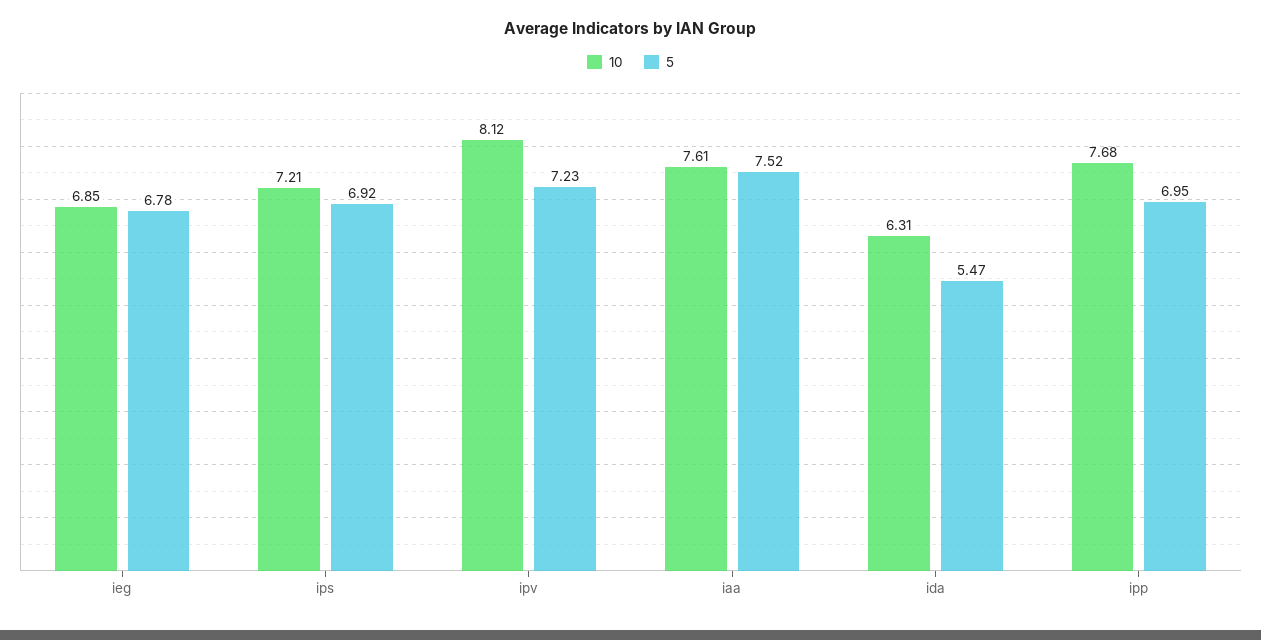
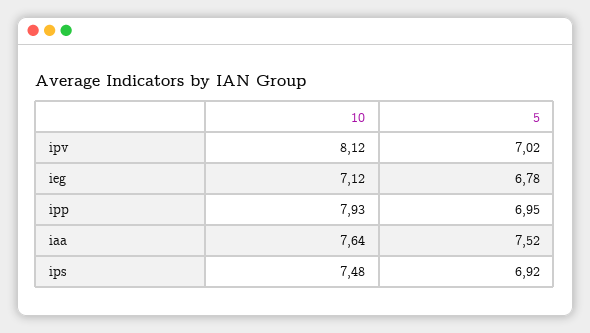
  {
    "10": {
-     "ieg": 6.85,
+     "ieg": 7.12,
-     "ips": 7.21,
+     "ips": 7.48,
      "ipv": 8.12,
-     "iaa": 7.61,
+     "iaa": 7.64,
-     "ida": 6.31,
-     "ipp": 7.68
+     "ipp": 7.93
    },
    "5": {
      "ieg": 6.78,
      "ips": 6.92,
-     "ipv": 7.23,
+     "ipv": 7.02,
      "iaa": 7.52,
-     "ida": 5.47,
      "ipp": 6.95
    }
  }

